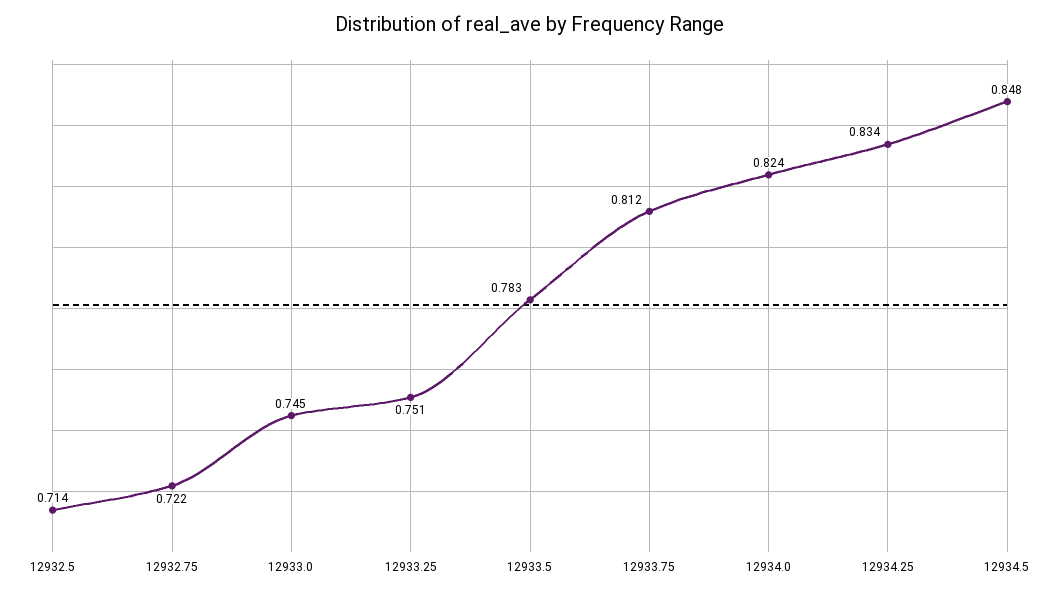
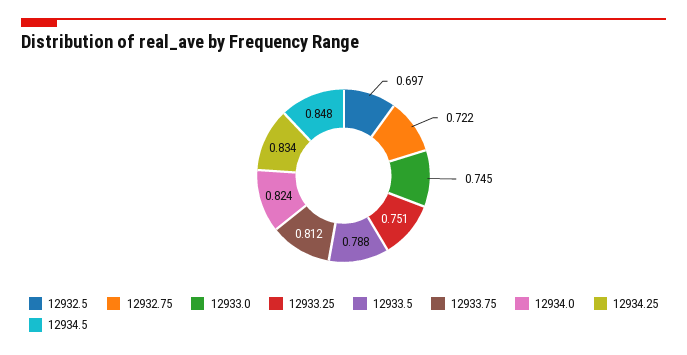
  {
-   "12932.5": 0.714,
+   "12932.5": 0.697,
    "12932.75": 0.722,
    "12933.0": 0.745,
    "12933.25": 0.751,
-   "12933.5": 0.783,
+   "12933.5": 0.788,
    "12933.75": 0.812,
    "12934.0": 0.824,
    "12934.25": 0.834,
    "12934.5": 0.848
  }

